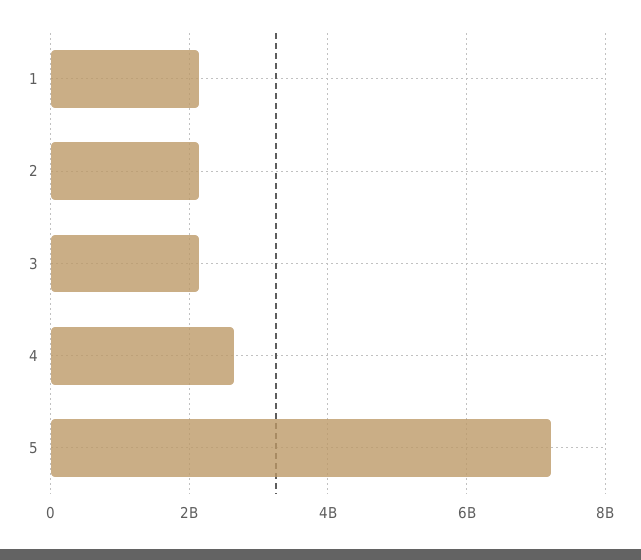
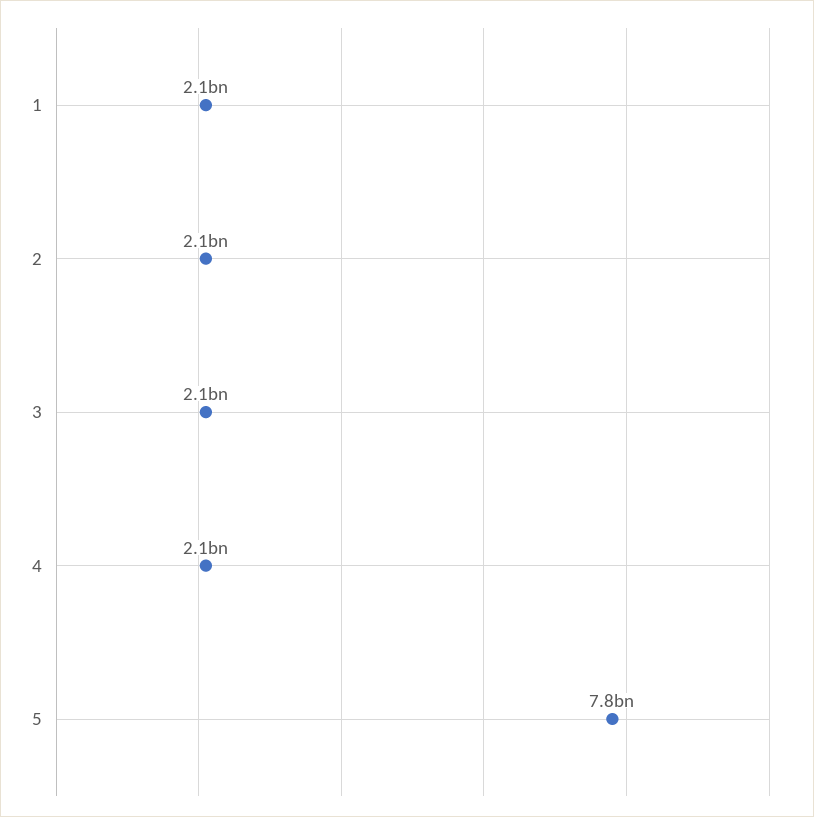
  {
    "1": 2100000000,
    "2": 2100000000,
    "3": 2100000000,
-   "4": 2600000000,
+   "4": 2100000000,
-   "5": 7200000000
+   "5": 7800000000
  }

